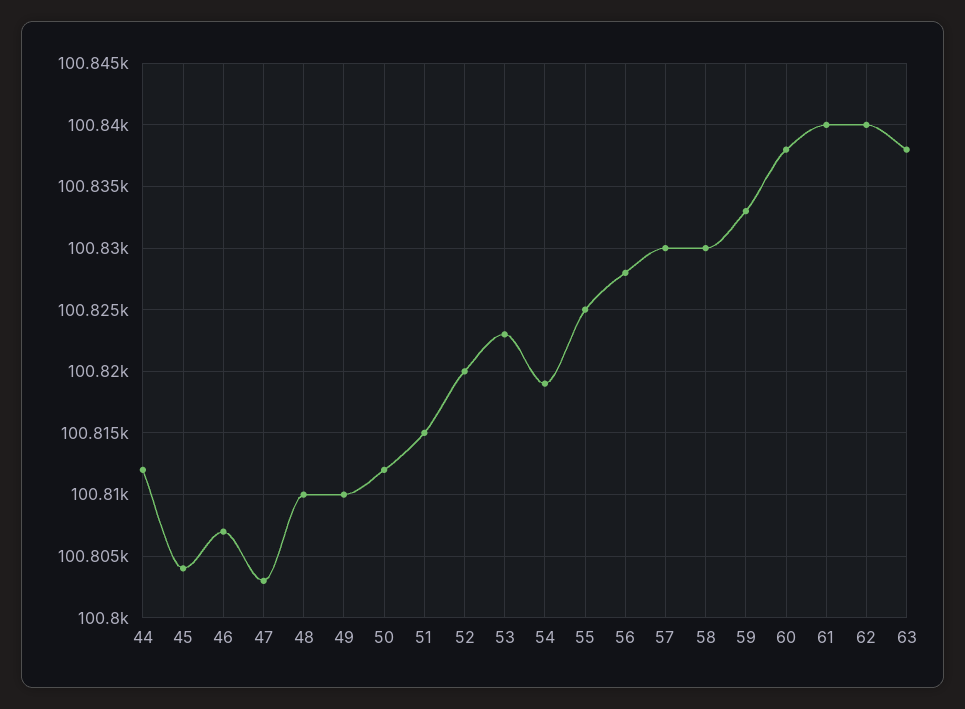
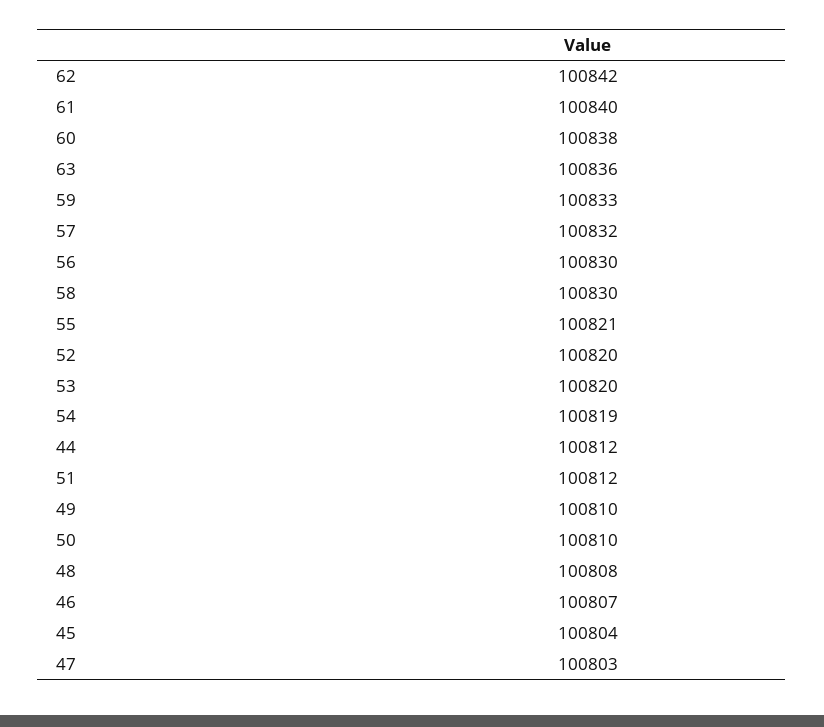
  {
    "44": 100812,
    "45": 100804,
    "46": 100807,
    "47": 100803,
-   "48": 100810,
+   "48": 100808,
    "49": 100810,
-   "50": 100812,
+   "50": 100810,
-   "51": 100815,
+   "51": 100812,
    "52": 100820,
-   "53": 100823,
+   "53": 100820,
    "54": 100819,
-   "55": 100825,
+   "55": 100821,
-   "56": 100828,
+   "56": 100830,
-   "57": 100830,
+   "57": 100832,
    "58": 100830,
    "59": 100833,
    "60": 100838,
    "61": 100840,
-   "62": 100840,
+   "62": 100842,
-   "63": 100838
+   "63": 100836
  }

